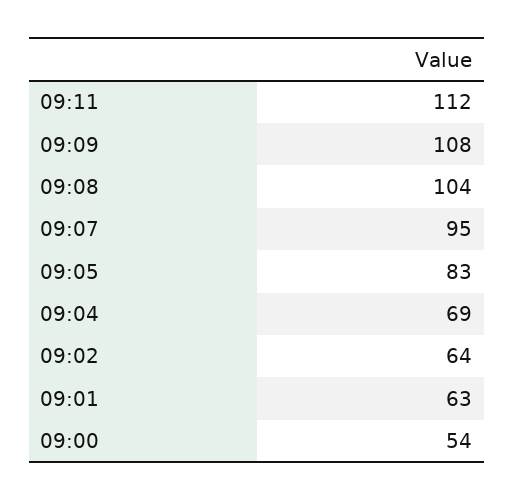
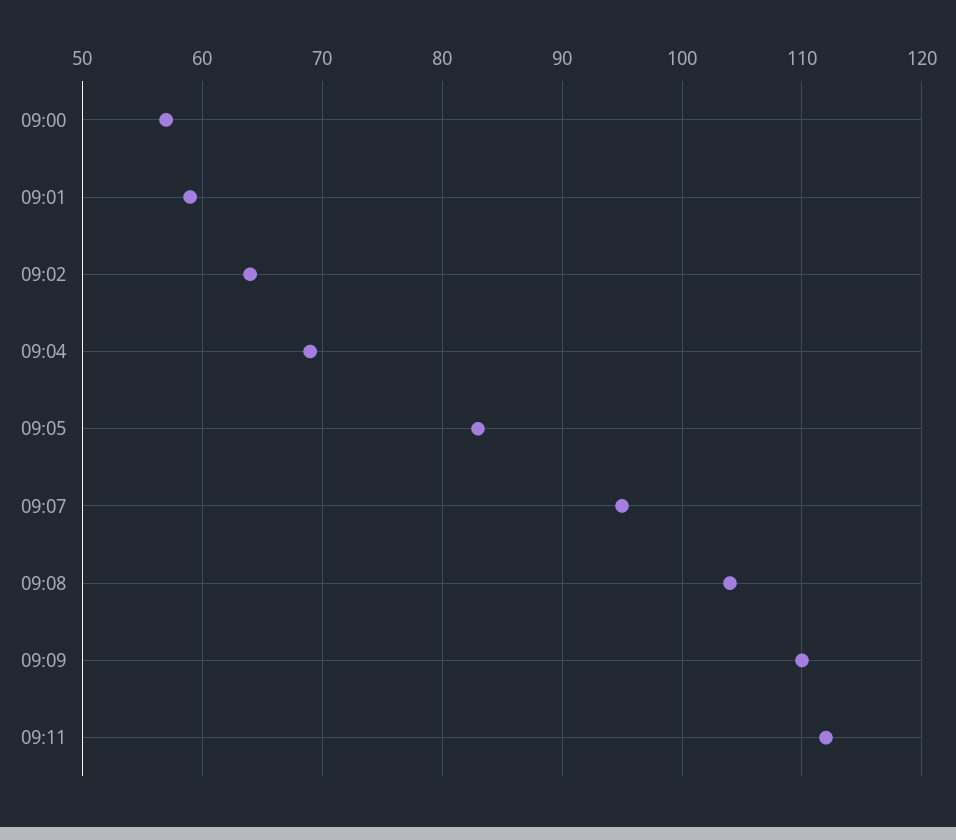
  {
    "09:11": 112,
-   "09:09": 108,
+   "09:09": 110,
    "09:08": 104,
    "09:07": 95,
    "09:05": 83,
    "09:04": 69,
    "09:02": 64,
-   "09:01": 63,
+   "09:01": 59,
-   "09:00": 54
+   "09:00": 57
  }

